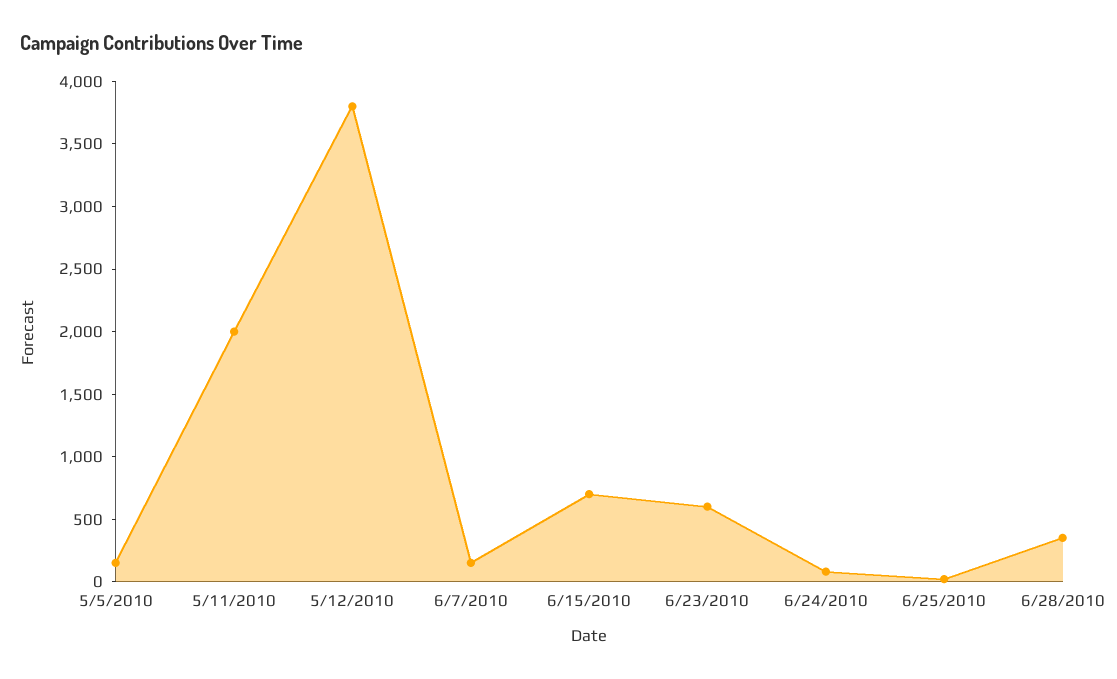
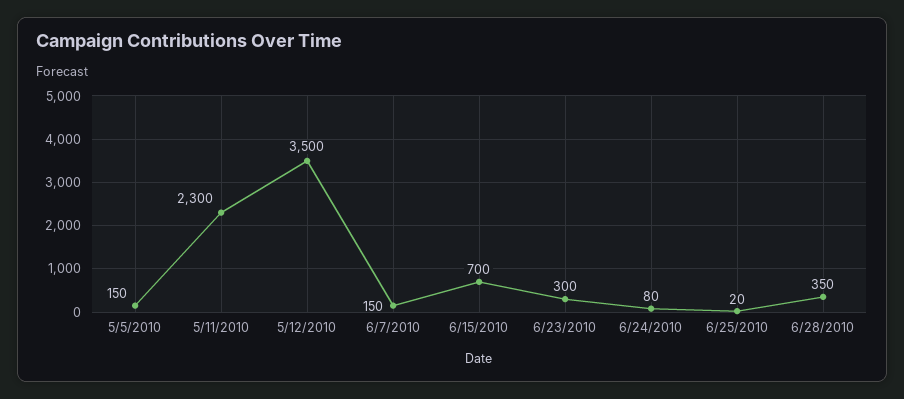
  {
    "5/5/2010": 150,
-   "5/11/2010": 2000,
+   "5/11/2010": 2300,
-   "5/12/2010": 3800,
+   "5/12/2010": 3500,
    "6/7/2010": 150,
    "6/15/2010": 700,
-   "6/23/2010": 600,
+   "6/23/2010": 300,
    "6/24/2010": 80,
    "6/25/2010": 20,
    "6/28/2010": 350
  }

